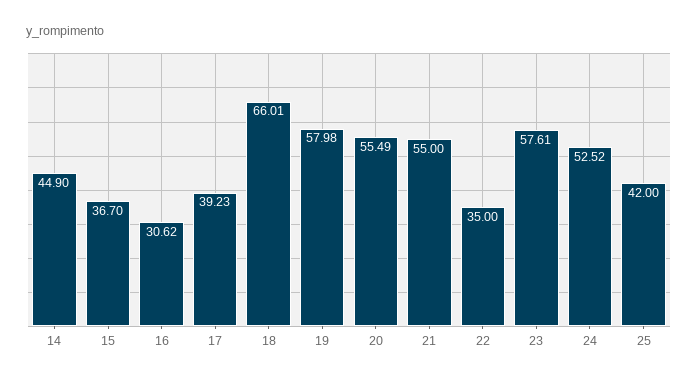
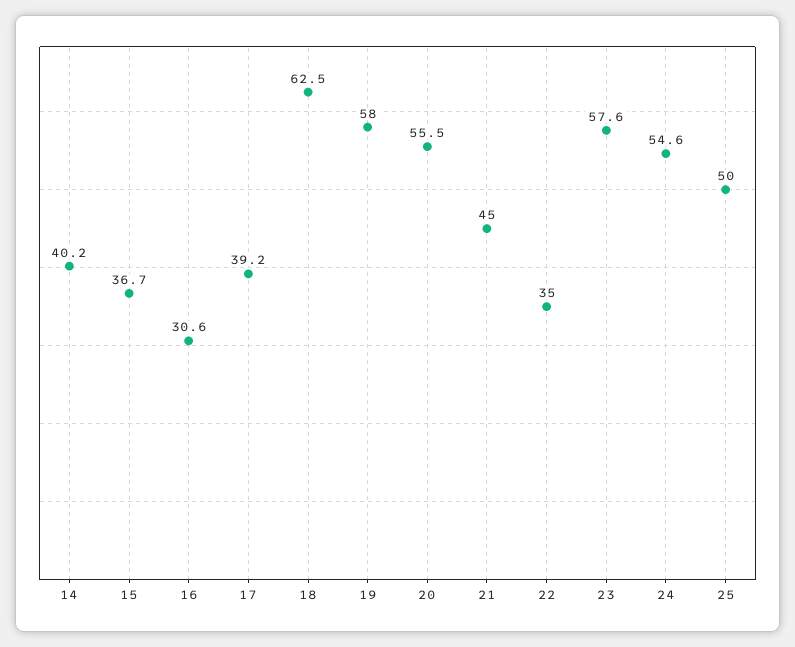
  {
-   "14": 44.9,
+   "14": 40.2,
    "15": 36.7,
    "16": 30.62,
    "17": 39.23,
-   "18": 66.01,
+   "18": 62.5,
    "19": 57.98,
    "20": 55.49,
-   "21": 55,
+   "21": 45,
    "22": 35,
    "23": 57.61,
-   "24": 52.52,
+   "24": 54.6,
-   "25": 42
+   "25": 50
  }

